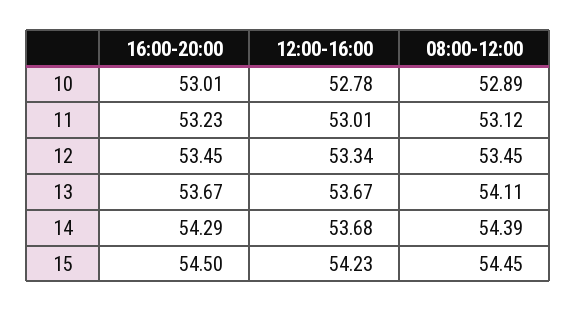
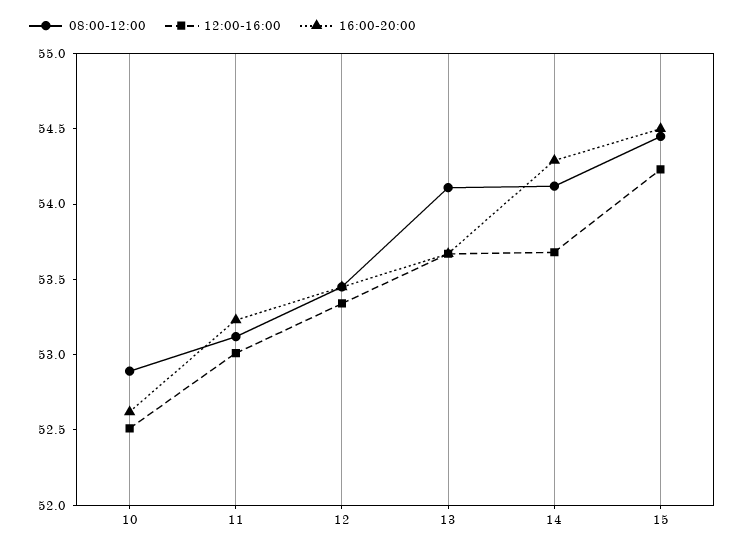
  {
    "16:00-20:00": {
-     "10": 53.01,
+     "10": 52.6,
      "11": 53.23,
      "12": 53.45,
      "13": 53.67,
      "14": 54.29,
      "15": 54.5
    },
    "12:00-16:00": {
-     "10": 52.78,
+     "10": 52.5,
      "11": 53.01,
      "12": 53.34,
      "13": 53.67,
      "14": 53.68,
      "15": 54.23
    },
    "08:00-12:00": {
      "10": 52.89,
      "11": 53.12,
      "12": 53.45,
      "13": 54.11,
-     "14": 54.39,
+     "14": 54.1,
      "15": 54.45
    }
  }

